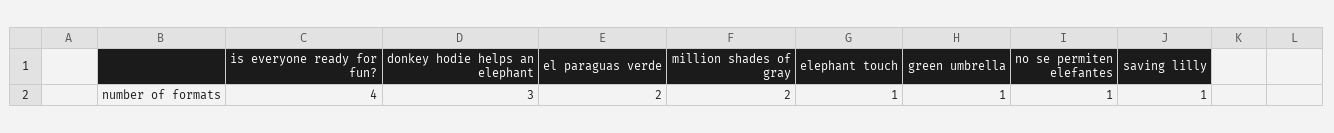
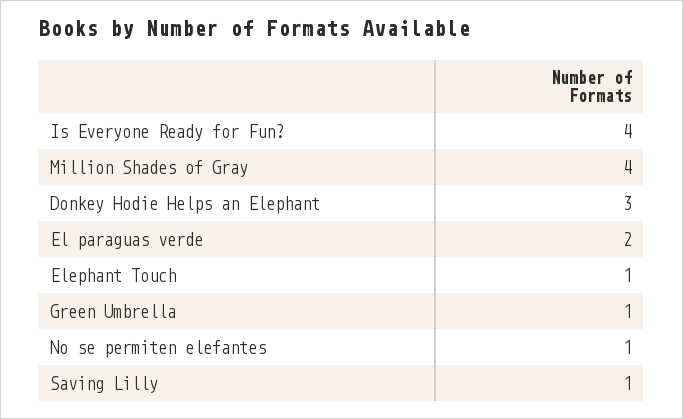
  {
    "is everyone ready for fun?": 4,
    "donkey hodie helps an elephant": 3,
    "el paraguas verde": 2,
-   "million shades of gray": 2,
+   "million shades of gray": 4,
    "elephant touch": 1,
    "green umbrella": 1,
    "no se permiten elefantes": 1,
    "saving lilly": 1
  }

